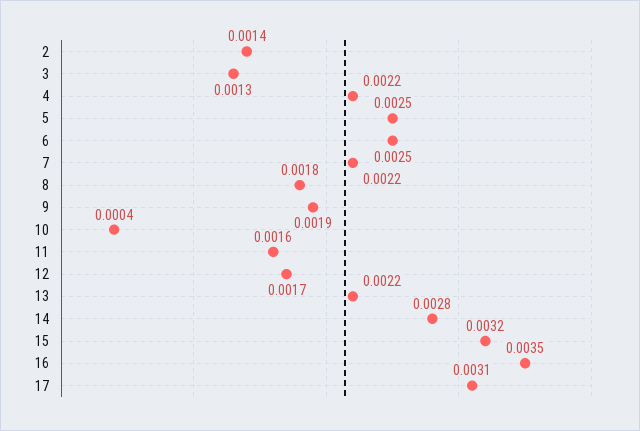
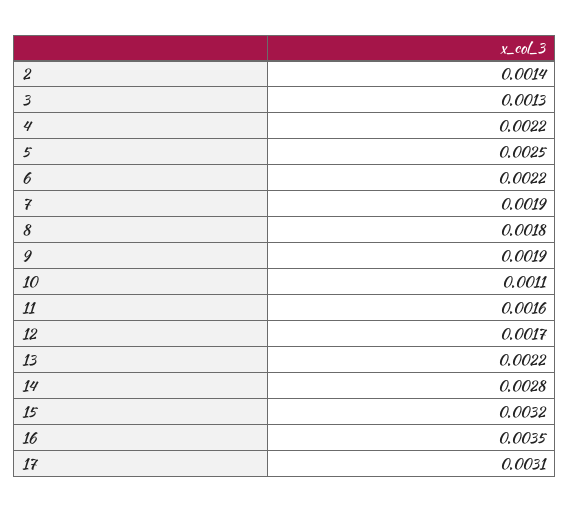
  {
    "2": 0.0014,
    "3": 0.0013,
    "4": 0.0022,
    "5": 0.0025,
-   "6": 0.0025,
+   "6": 0.0022,
-   "7": 0.0022,
+   "7": 0.0019,
    "8": 0.0018,
    "9": 0.0019,
-   "10": 0.0004,
+   "10": 0.0011,
    "11": 0.0016,
    "12": 0.0017,
    "13": 0.0022,
    "14": 0.0028,
    "15": 0.0032,
    "16": 0.0035,
    "17": 0.0031
  }

